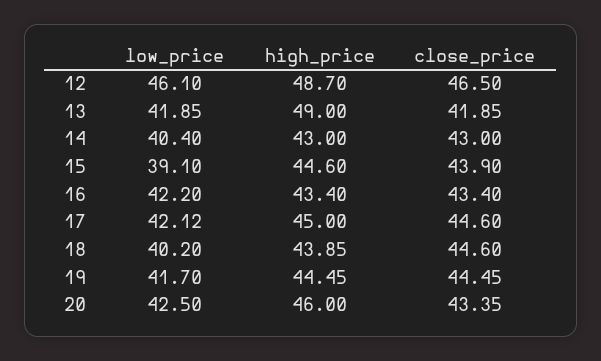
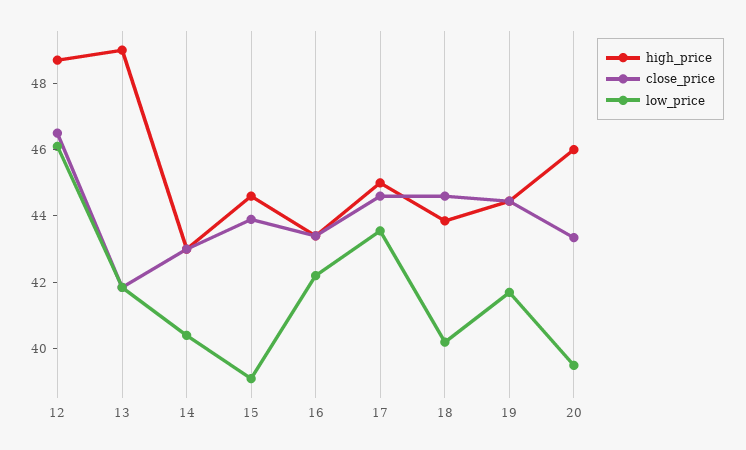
  {
    "low_price": {
      "12": 46.1,
      "13": 41.85,
      "14": 40.4,
      "15": 39.1,
      "16": 42.2,
-     "17": 42.12,
+     "17": 43.5,
      "18": 40.2,
      "19": 41.7,
-     "20": 42.5
+     "20": 39.5
    },
    "high_price": {
      "12": 48.7,
      "13": 49,
      "14": 43,
      "15": 44.6,
      "16": 43.4,
      "17": 45,
      "18": 43.85,
      "19": 44.45,
      "20": 46
    },
    "close_price": {
      "12": 46.5,
      "13": 41.85,
      "14": 43,
      "15": 43.9,
      "16": 43.4,
      "17": 44.6,
      "18": 44.6,
      "19": 44.45,
      "20": 43.35
    }
  }

